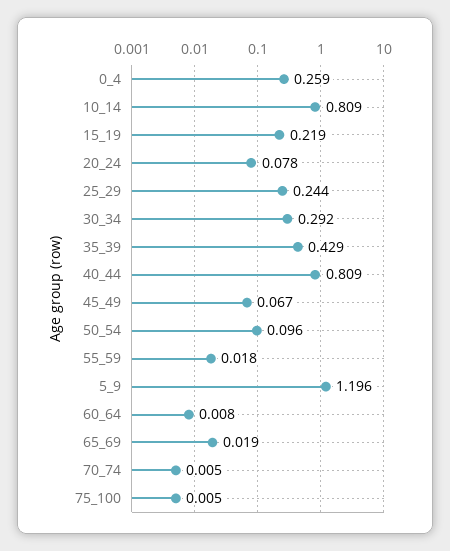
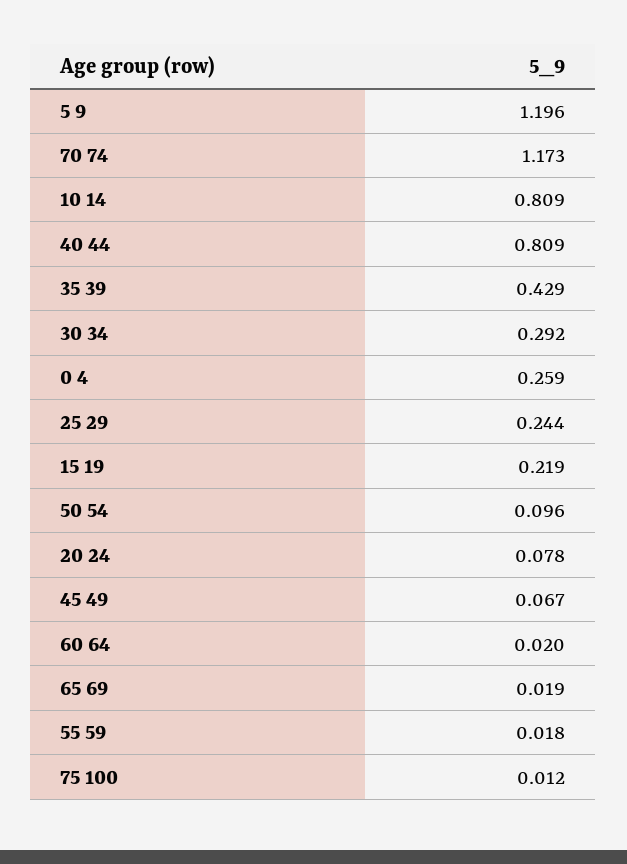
  {
    "0_4": 0.259,
    "10_14": 0.809,
    "15_19": 0.219,
    "20_24": 0.078,
    "25_29": 0.244,
    "30_34": 0.292,
    "35_39": 0.429,
    "40_44": 0.809,
    "45_49": 0.067,
    "50_54": 0.096,
    "55_59": 0.018,
    "5_9": 1.196,
-   "60_64": 0.008,
+   "60_64": 0.02,
    "65_69": 0.019,
-   "70_74": 0.005,
+   "70_74": 1.173,
-   "75_100": 0.005
+   "75_100": 0.012
  }

